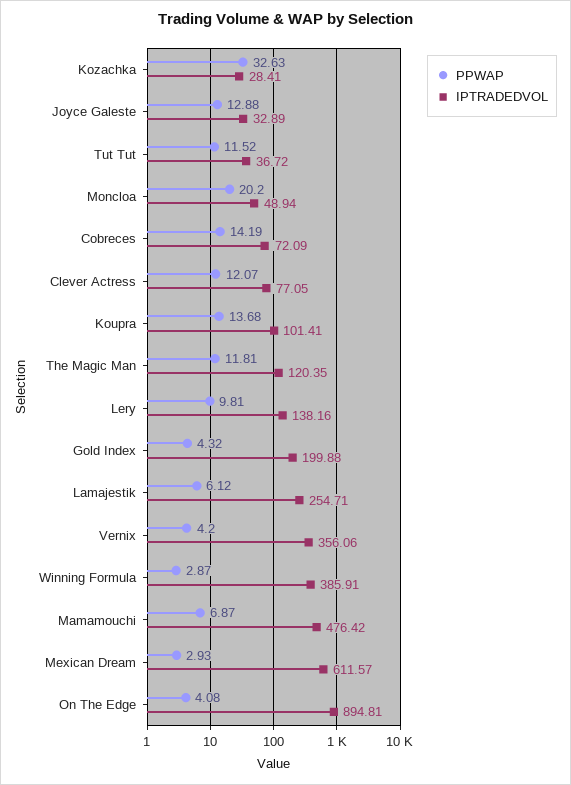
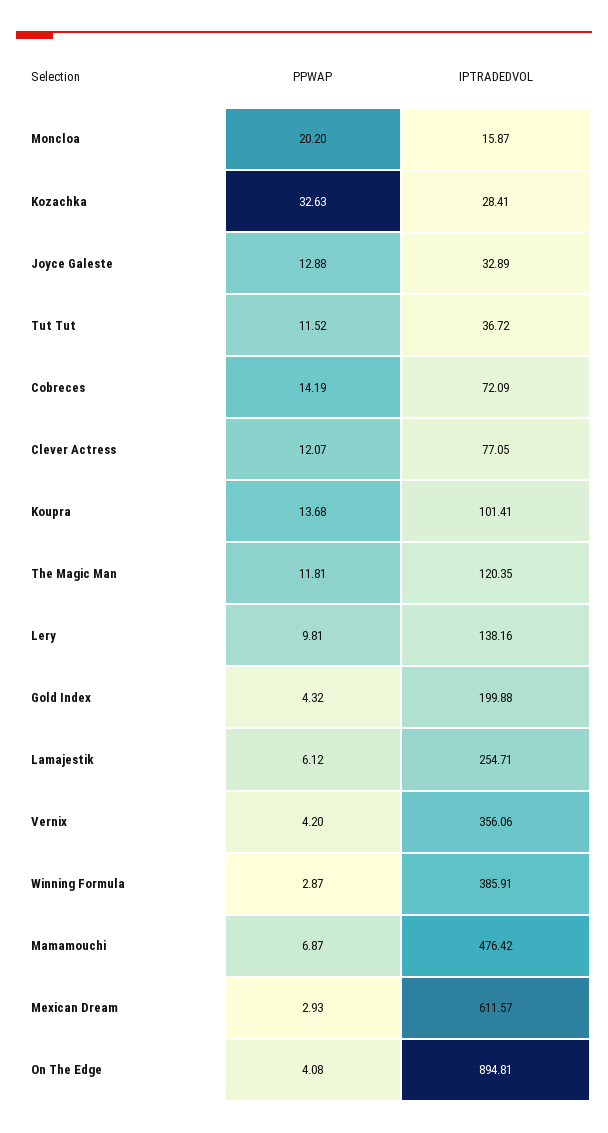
  {
    "PPWAP": {
      "Kozachka": 32.63,
      "Joyce Galeste": 12.88,
      "Tut Tut": 11.52,
      "Moncloa": 20.2,
      "Cobreces": 14.19,
      "Clever Actress": 12.07,
      "Koupra": 13.68,
      "The Magic Man": 11.81,
      "Lery": 9.81,
      "Gold Index": 4.32,
      "Lamajestik": 6.12,
      "Vernix": 4.2,
      "Winning Formula": 2.87,
      "Mamamouchi": 6.87,
      "Mexican Dream": 2.93,
      "On The Edge": 4.08
    },
    "IPTRADEDVOL": {
      "Kozachka": 28.41,
      "Joyce Galeste": 32.89,
      "Tut Tut": 36.72,
-     "Moncloa": 48.94,
+     "Moncloa": 15.87,
      "Cobreces": 72.09,
      "Clever Actress": 77.05,
      "Koupra": 101.41,
      "The Magic Man": 120.35,
      "Lery": 138.16,
      "Gold Index": 199.88,
      "Lamajestik": 254.71,
      "Vernix": 356.06,
      "Winning Formula": 385.91,
      "Mamamouchi": 476.42,
      "Mexican Dream": 611.57,
      "On The Edge": 894.81
    }
  }

